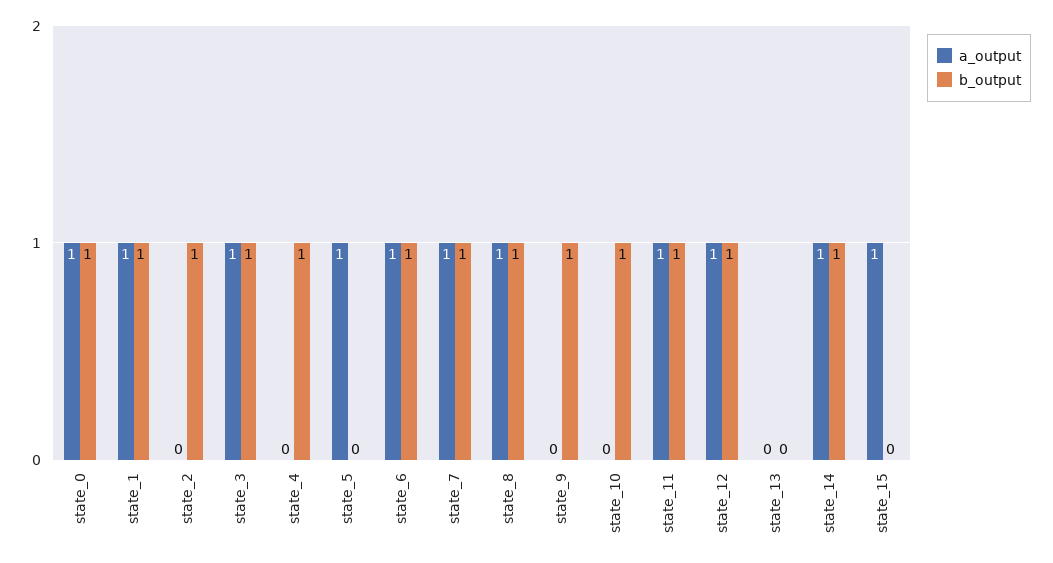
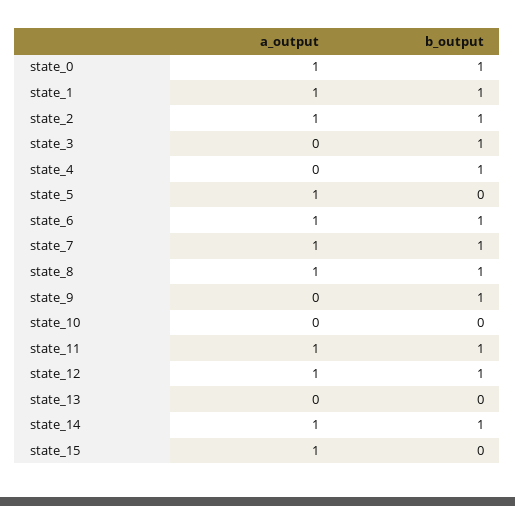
  {
    "a_output": {
      "state_0": 1,
      "state_1": 1,
-     "state_2": 0,
+     "state_2": 1,
-     "state_3": 1,
+     "state_3": 0,
      "state_4": 0,
      "state_5": 1,
      "state_6": 1,
      "state_7": 1,
      "state_8": 1,
      "state_9": 0,
      "state_10": 0,
      "state_11": 1,
      "state_12": 1,
      "state_13": 0,
      "state_14": 1,
      "state_15": 1
    },
    "b_output": {
      "state_0": 1,
      "state_1": 1,
      "state_2": 1,
      "state_3": 1,
      "state_4": 1,
      "state_5": 0,
      "state_6": 1,
      "state_7": 1,
      "state_8": 1,
      "state_9": 1,
-     "state_10": 1,
+     "state_10": 0,
      "state_11": 1,
      "state_12": 1,
      "state_13": 0,
      "state_14": 1,
      "state_15": 0
    }
  }

